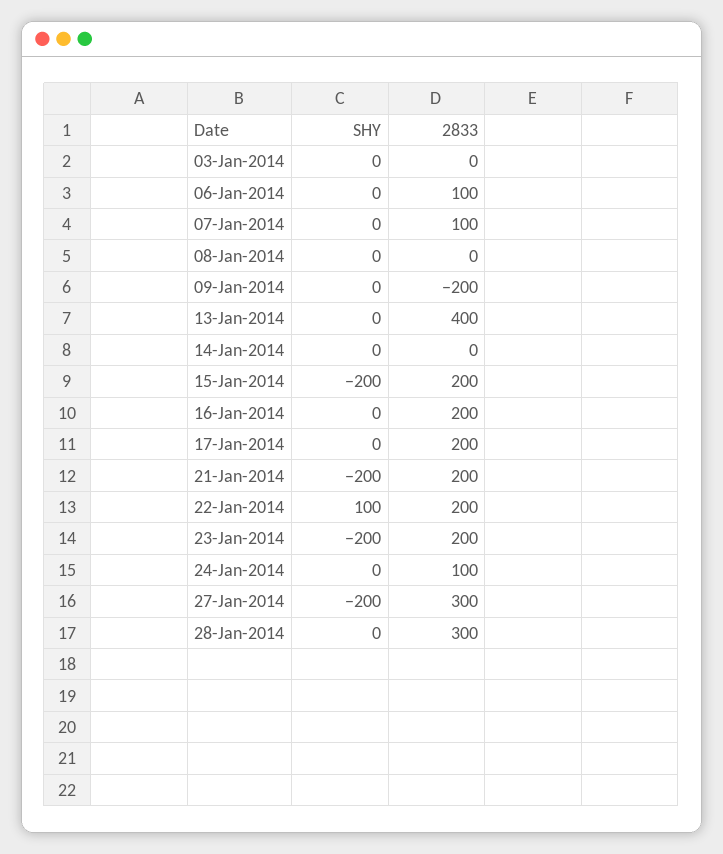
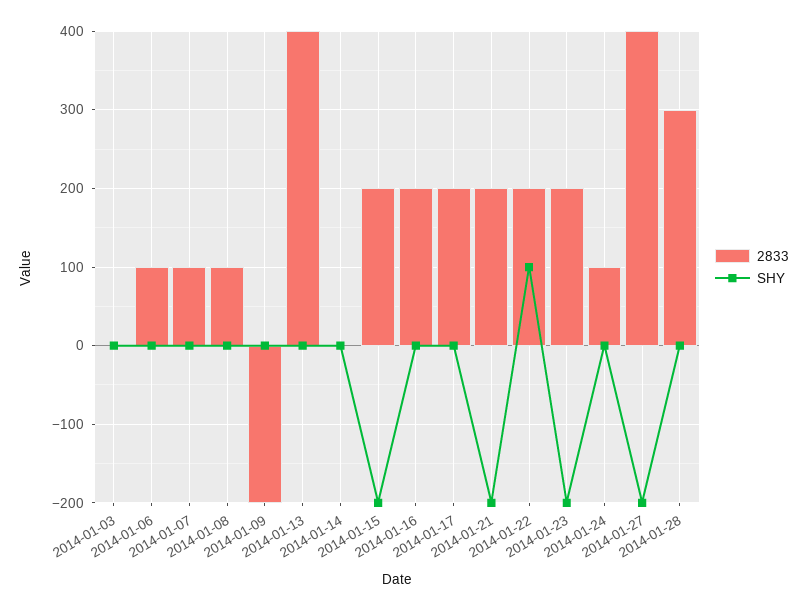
  {
    "SHY": {
      "03-Jan-2014": 0,
      "06-Jan-2014": 0,
      "07-Jan-2014": 0,
      "08-Jan-2014": 0,
      "09-Jan-2014": 0,
      "13-Jan-2014": 0,
      "14-Jan-2014": 0,
      "15-Jan-2014": -200,
      "16-Jan-2014": 0,
      "17-Jan-2014": 0,
      "21-Jan-2014": -200,
      "22-Jan-2014": 100,
      "23-Jan-2014": -200,
      "24-Jan-2014": 0,
      "27-Jan-2014": -200,
      "28-Jan-2014": 0
    },
    "2833": {
      "03-Jan-2014": 0,
      "06-Jan-2014": 100,
      "07-Jan-2014": 100,
-     "08-Jan-2014": 0,
+     "08-Jan-2014": 100,
      "09-Jan-2014": -200,
      "13-Jan-2014": 400,
      "14-Jan-2014": 0,
      "15-Jan-2014": 200,
      "16-Jan-2014": 200,
      "17-Jan-2014": 200,
      "21-Jan-2014": 200,
      "22-Jan-2014": 200,
      "23-Jan-2014": 200,
      "24-Jan-2014": 100,
-     "27-Jan-2014": 300,
+     "27-Jan-2014": 400,
      "28-Jan-2014": 300
    }
  }

